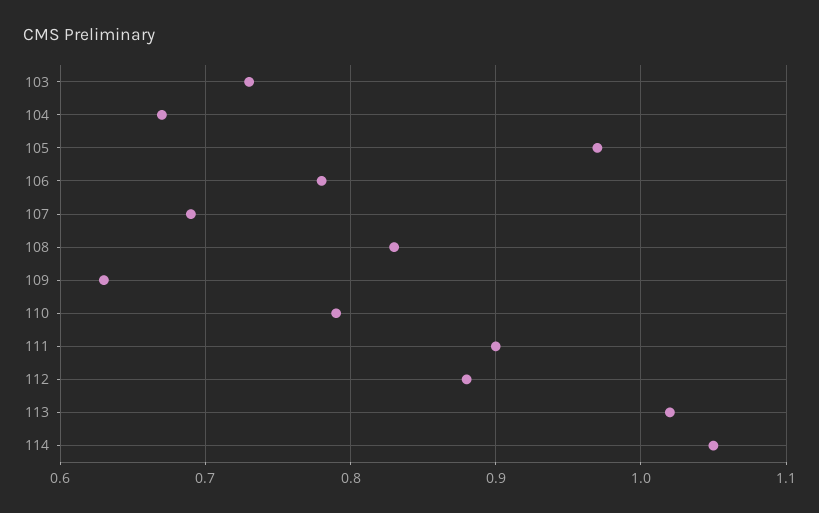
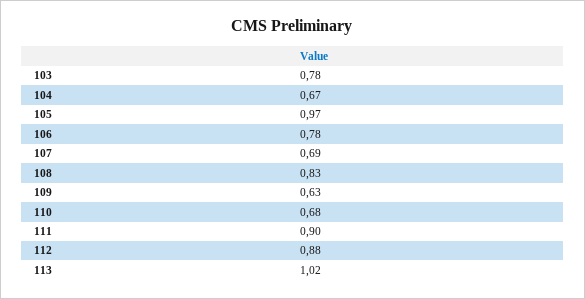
  {
-   "103": 0.73,
+   "103": 0.78,
    "104": 0.67,
    "105": 0.97,
    "106": 0.78,
    "107": 0.69,
    "108": 0.83,
    "109": 0.63,
-   "110": 0.79,
+   "110": 0.68,
    "111": 0.9,
    "112": 0.88,
-   "113": 1.02,
+   "113": 1.02
-   "114": 1.05
  }

